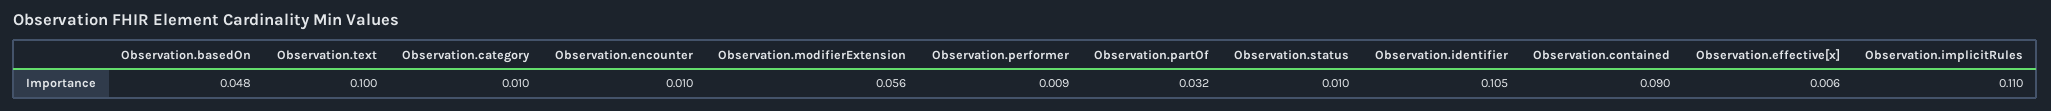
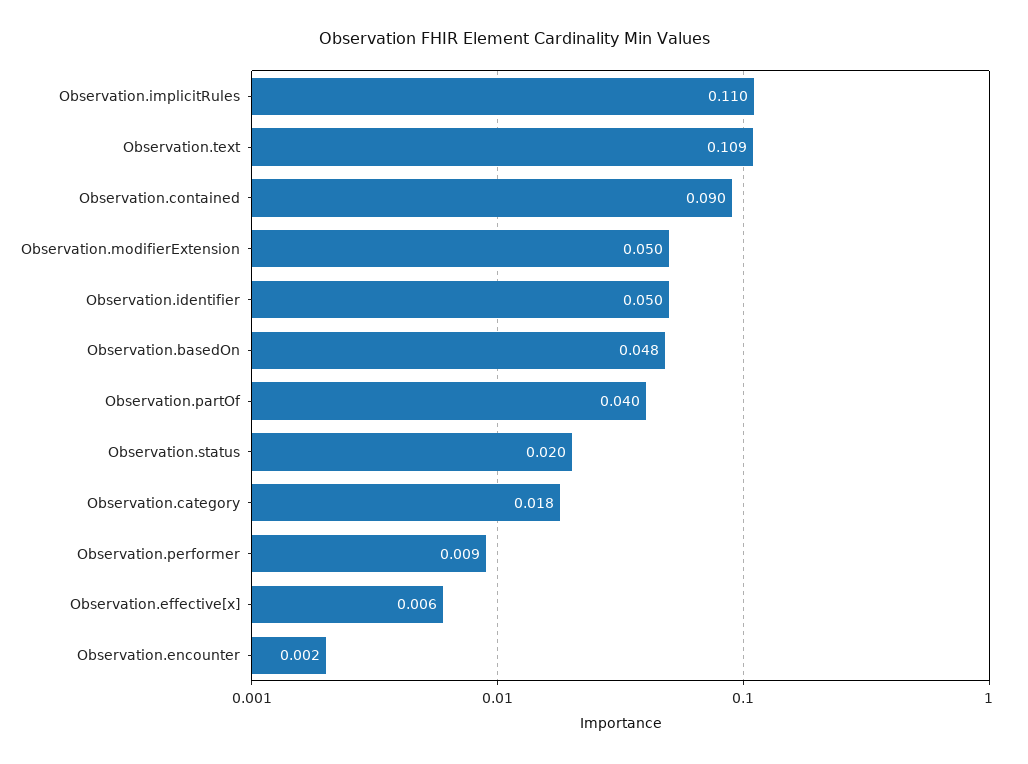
  {
    "Observation.basedOn": 0.048,
-   "Observation.text": 0.1,
+   "Observation.text": 0.109,
-   "Observation.category": 0.01,
+   "Observation.category": 0.018,
-   "Observation.encounter": 0.01,
+   "Observation.encounter": 0.002,
-   "Observation.modifierExtension": 0.056,
+   "Observation.modifierExtension": 0.05,
    "Observation.performer": 0.009,
-   "Observation.partOf": 0.032,
+   "Observation.partOf": 0.04,
-   "Observation.status": 0.01,
+   "Observation.status": 0.02,
-   "Observation.identifier": 0.105,
+   "Observation.identifier": 0.05,
    "Observation.contained": 0.09,
    "Observation.effective[x]": 0.006,
    "Observation.implicitRules": 0.11
  }

